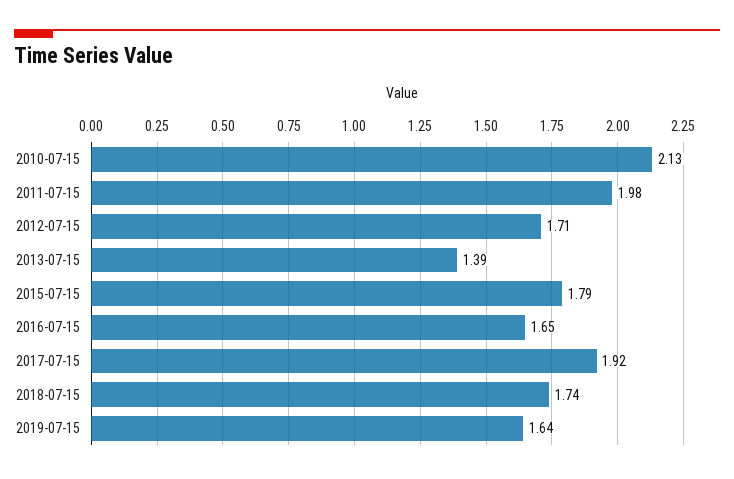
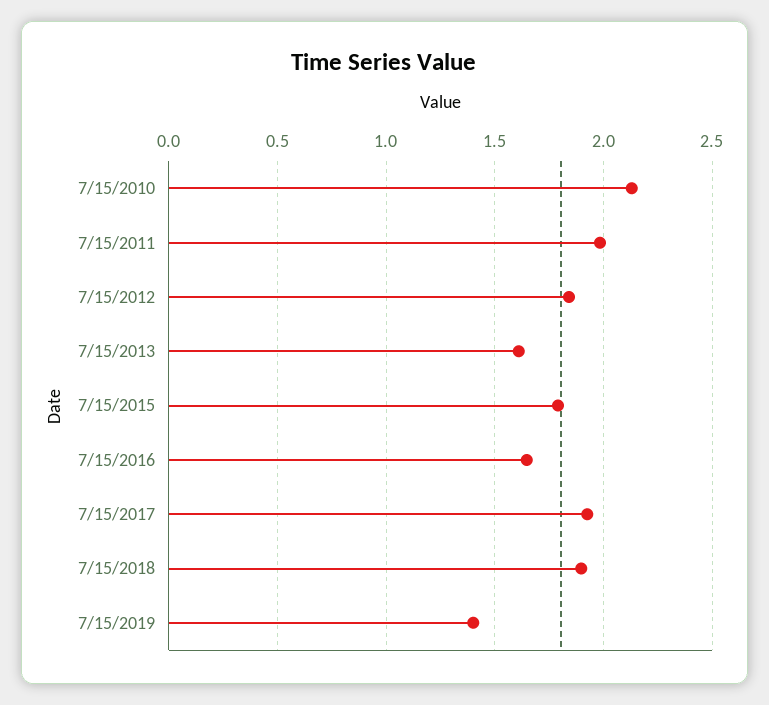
  {
    "2010-07-15": 2.13,
    "2011-07-15": 1.98,
-   "2012-07-15": 1.71,
+   "2012-07-15": 1.85,
-   "2013-07-15": 1.39,
+   "2013-07-15": 1.6,
    "2015-07-15": 1.79,
    "2016-07-15": 1.65,
    "2017-07-15": 1.92,
-   "2018-07-15": 1.74,
+   "2018-07-15": 1.9,
-   "2019-07-15": 1.64
+   "2019-07-15": 1.4
  }

